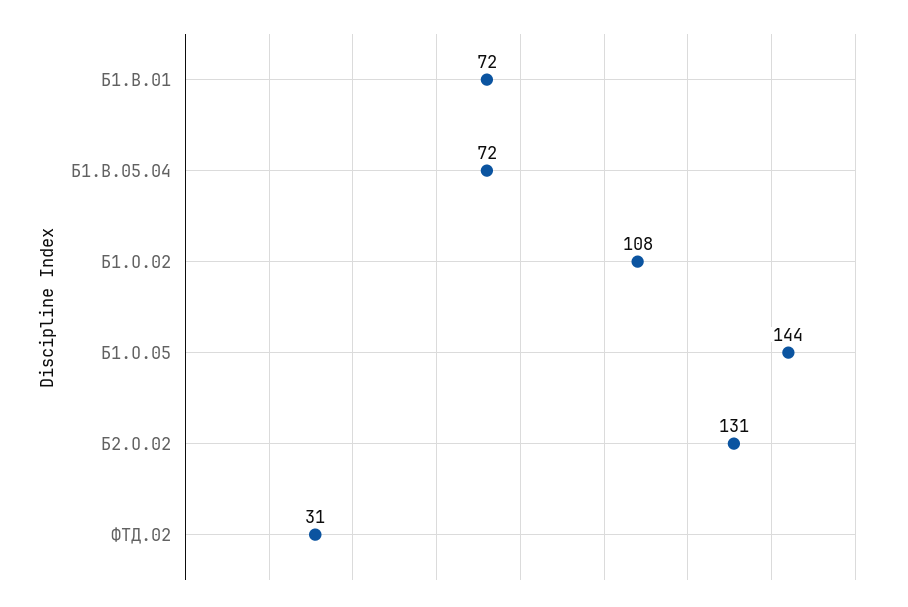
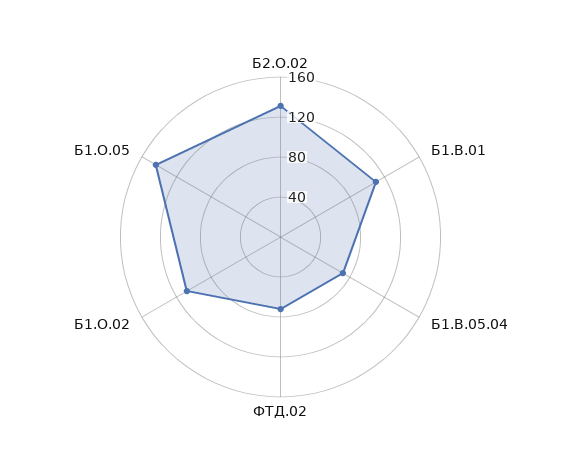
  {
-   "Б1.В.01": 72,
+   "Б1.В.01": 110,
    "Б1.В.05.04": 72,
    "Б1.О.02": 108,
    "Б1.О.05": 144,
    "Б2.О.02": 131,
-   "ФТД.02": 31
+   "ФТД.02": 70
  }

